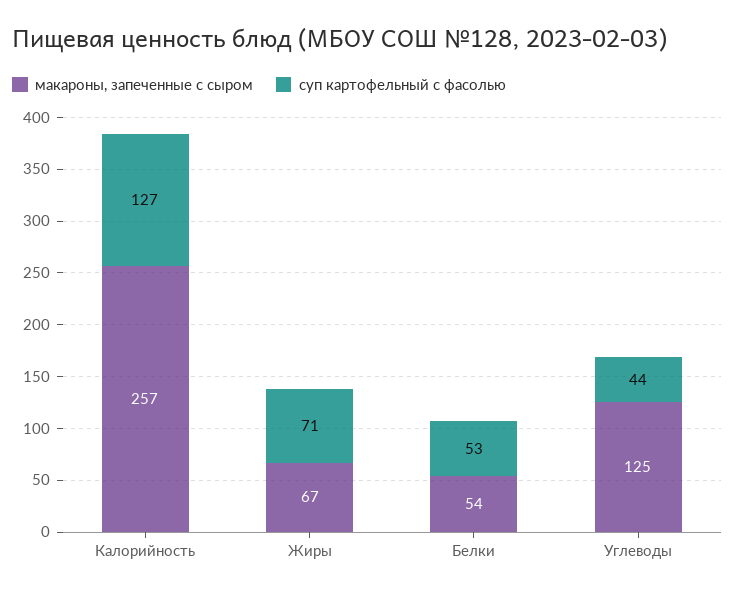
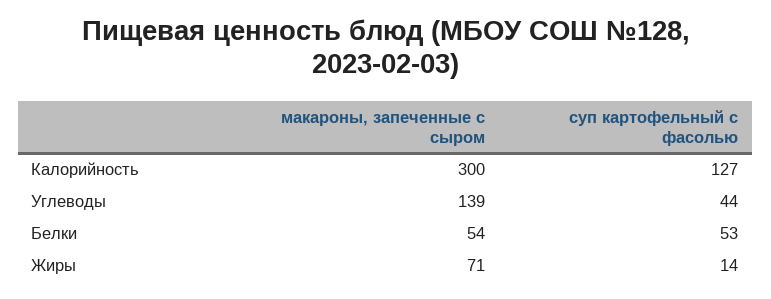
  {
    "макароны, запеченные с сыром": {
-     "Калорийность": 257,
+     "Калорийность": 300,
-     "Жиры": 67,
+     "Жиры": 71,
      "Белки": 54,
-     "Углеводы": 125
+     "Углеводы": 139
    },
    "суп картофельный с фасолью": {
      "Калорийность": 127,
-     "Жиры": 71,
+     "Жиры": 14,
      "Белки": 53,
      "Углеводы": 44
    }
  }

